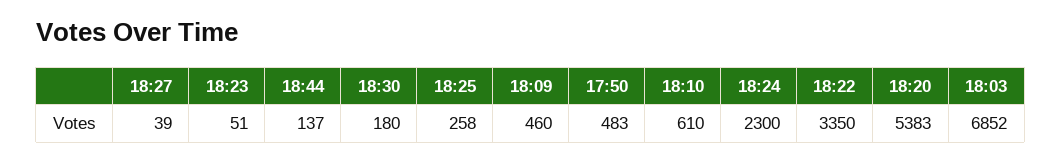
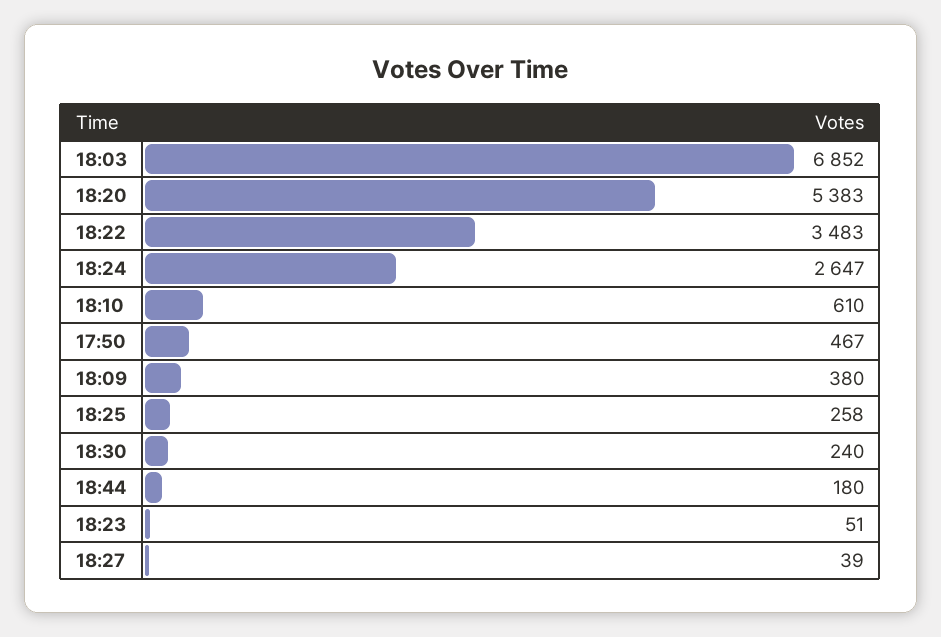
  {
    "18:27": 39,
    "18:23": 51,
-   "18:44": 137,
+   "18:44": 180,
-   "18:30": 180,
+   "18:30": 240,
    "18:25": 258,
-   "18:09": 460,
+   "18:09": 380,
-   "17:50": 483,
+   "17:50": 467,
    "18:10": 610,
-   "18:24": 2300,
+   "18:24": 2647,
-   "18:22": 3350,
+   "18:22": 3483,
    "18:20": 5383,
    "18:03": 6852
  }

